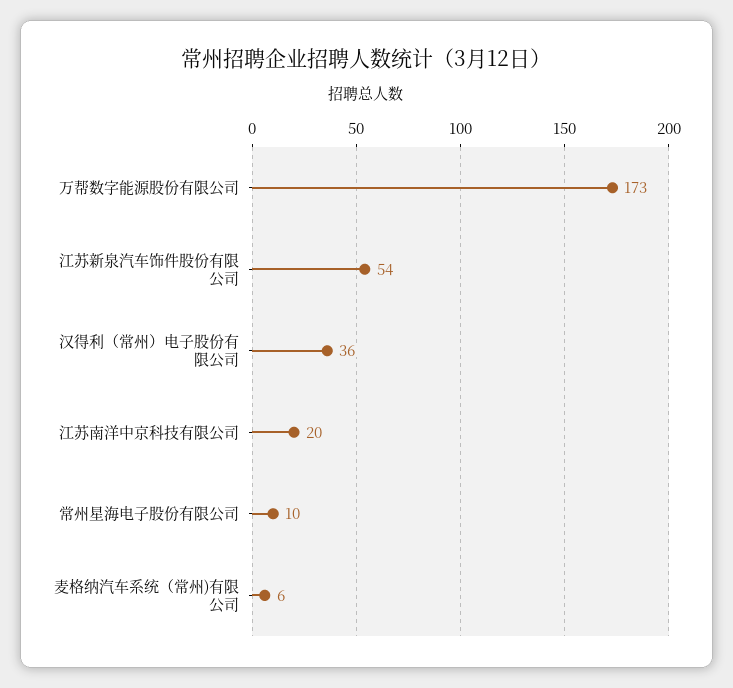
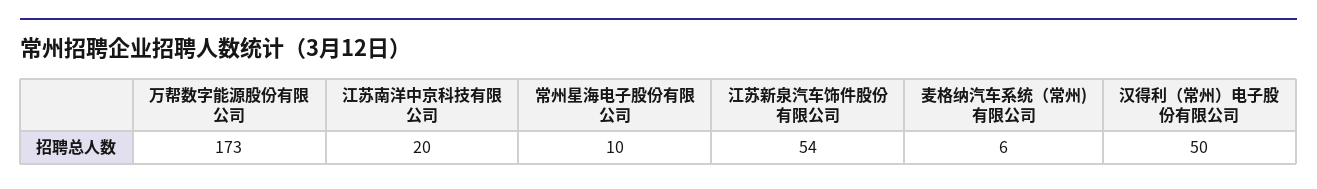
  {
    "万帮数字能源股份有限公司": 173,
    "江苏新泉汽车饰件股份有限公司": 54,
-   "汉得利（常州）电子股份有限公司": 36,
+   "汉得利（常州）电子股份有限公司": 50,
    "江苏南洋中京科技有限公司": 20,
    "常州星海电子股份有限公司": 10,
    "麦格纳汽车系统（常州)有限公司": 6
  }

